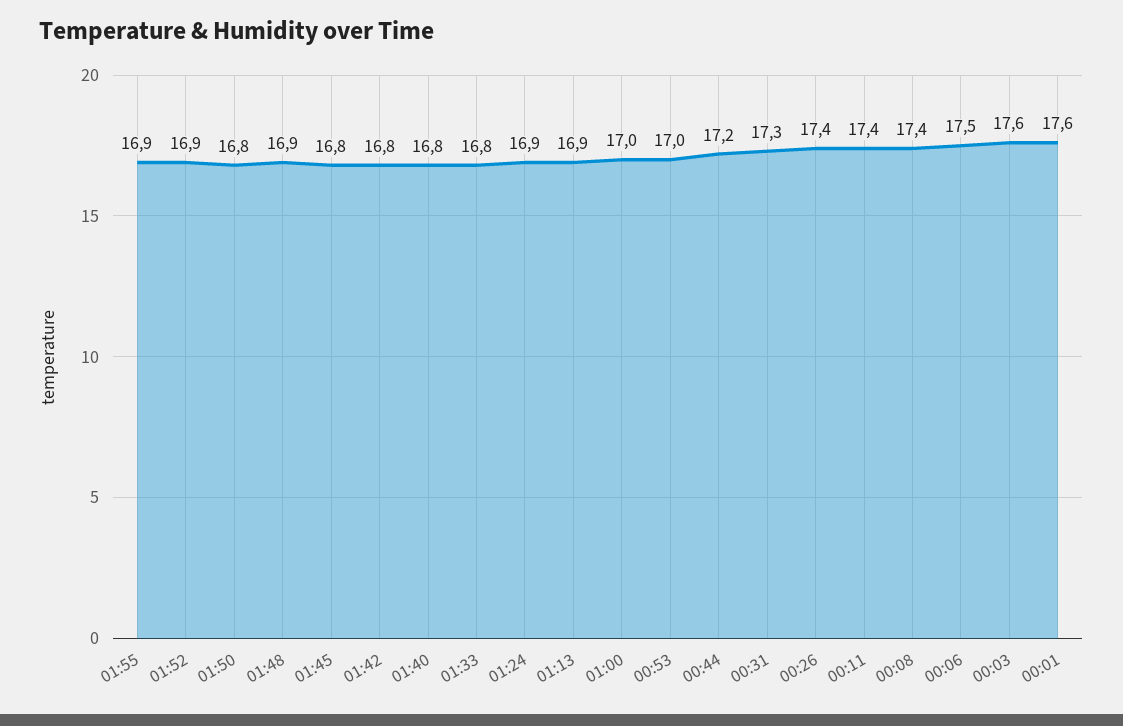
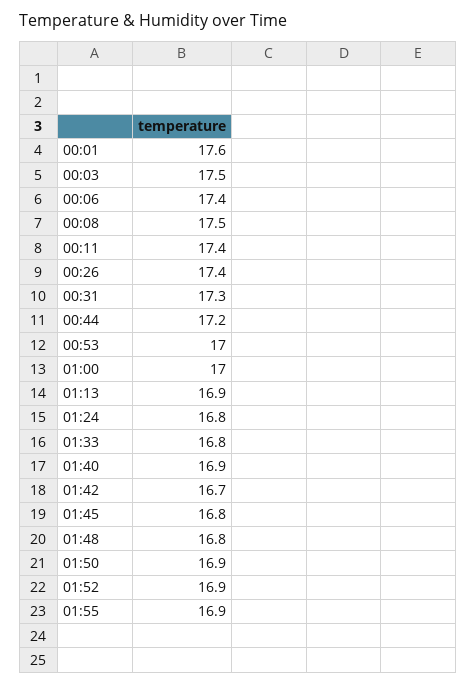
  {
    "01:55": 16.9,
    "01:52": 16.9,
-   "01:50": 16.8,
+   "01:50": 16.9,
-   "01:48": 16.9,
+   "01:48": 16.8,
    "01:45": 16.8,
-   "01:42": 16.8,
+   "01:42": 16.7,
-   "01:40": 16.8,
+   "01:40": 16.9,
    "01:33": 16.8,
-   "01:24": 16.9,
+   "01:24": 16.8,
    "01:13": 16.9,
    "01:00": 17,
    "00:53": 17,
    "00:44": 17.2,
    "00:31": 17.3,
    "00:26": 17.4,
    "00:11": 17.4,
-   "00:08": 17.4,
+   "00:08": 17.5,
-   "00:06": 17.5,
+   "00:06": 17.4,
-   "00:03": 17.6,
+   "00:03": 17.5,
    "00:01": 17.6
  }

